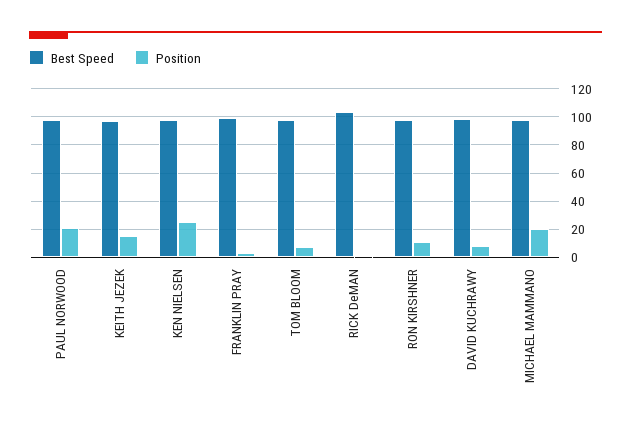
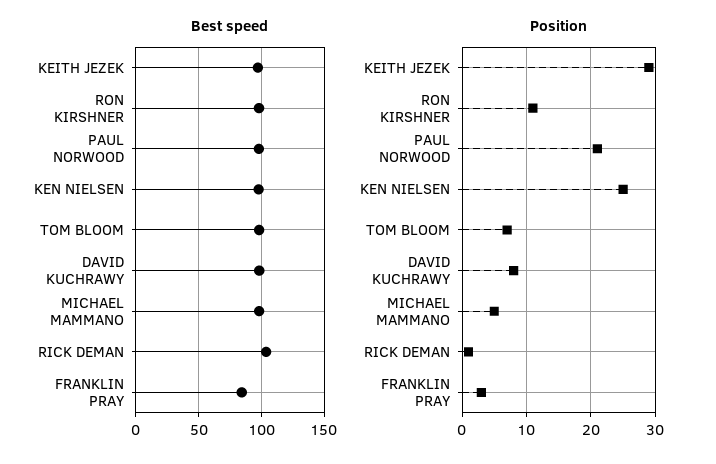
  {
    "Best Speed": {
      "PAUL NORWOOD": 100,
      "KEITH JEZEK": 95,
      "KEN NIELSEN": 100,
-     "FRANKLIN PRAY": 100,
+     "FRANKLIN PRAY": 85,
      "TOM BLOOM": 100,
      "RICK DeMAN": 105,
      "RON KIRSHNER": 100,
      "DAVID KUCHRAWY": 100,
      "MICHAEL MAMMANO": 100
    },
    "Position": {
      "PAUL NORWOOD": 21,
-     "KEITH JEZEK": 15,
+     "KEITH JEZEK": 29,
      "KEN NIELSEN": 25,
      "FRANKLIN PRAY": 3,
      "TOM BLOOM": 7,
      "RICK DeMAN": 1,
      "RON KIRSHNER": 11,
      "DAVID KUCHRAWY": 8,
-     "MICHAEL MAMMANO": 20
+     "MICHAEL MAMMANO": 5
    }
  }

